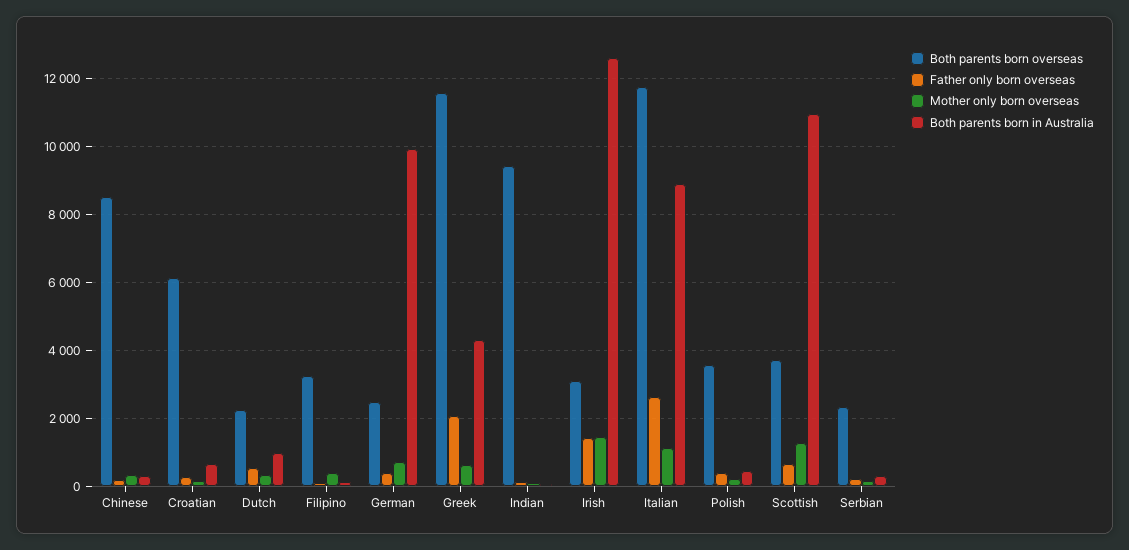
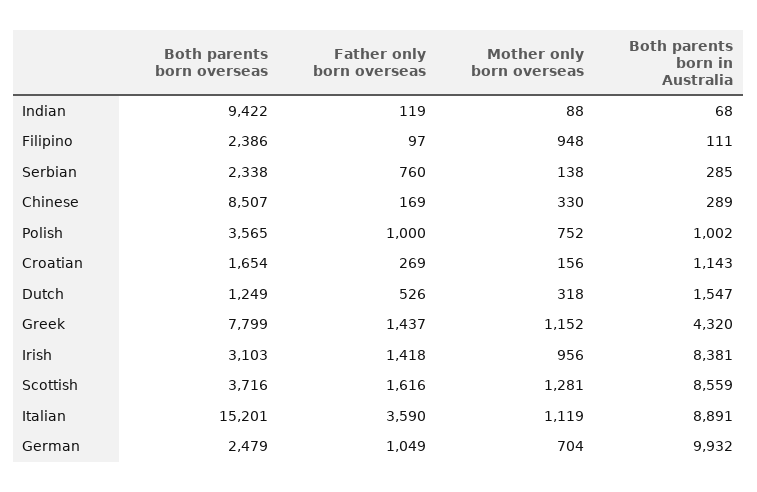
  {
    "Both parents born overseas": {
      "Chinese": 8507,
-     "Croatian": 6200,
+     "Croatian": 1654,
-     "Dutch": 2200,
+     "Dutch": 1249,
-     "Filipino": 3200,
+     "Filipino": 2386,
      "German": 2479,
-     "Greek": 11600,
+     "Greek": 7799,
      "Indian": 9422,
      "Irish": 3103,
-     "Italian": 11800,
+     "Italian": 15201,
      "Polish": 3565,
      "Scottish": 3716,
      "Serbian": 2338
    },
    "Father only born overseas": {
      "Chinese": 169,
      "Croatian": 269,
      "Dutch": 526,
      "Filipino": 97,
-     "German": 400,
+     "German": 1049,
-     "Greek": 2000,
+     "Greek": 1437,
      "Indian": 119,
      "Irish": 1418,
-     "Italian": 2600,
+     "Italian": 3590,
-     "Polish": 400,
+     "Polish": 1000,
-     "Scottish": 600,
+     "Scottish": 1616,
-     "Serbian": 200
+     "Serbian": 760
    },
    "Mother only born overseas": {
      "Chinese": 330,
      "Croatian": 156,
      "Dutch": 318,
-     "Filipino": 400,
+     "Filipino": 948,
      "German": 704,
-     "Greek": 600,
+     "Greek": 1152,
      "Indian": 88,
-     "Irish": 1400,
+     "Irish": 956,
      "Italian": 1119,
-     "Polish": 200,
+     "Polish": 752,
      "Scottish": 1281,
      "Serbian": 138
    },
    "Both parents born in Australia": {
      "Chinese": 289,
-     "Croatian": 600,
+     "Croatian": 1143,
-     "Dutch": 1000,
+     "Dutch": 1547,
      "Filipino": 111,
      "German": 9932,
      "Greek": 4320,
      "Indian": 68,
-     "Irish": 12600,
+     "Irish": 8381,
      "Italian": 8891,
-     "Polish": 400,
+     "Polish": 1002,
-     "Scottish": 11000,
+     "Scottish": 8559,
      "Serbian": 285
    }
  }

